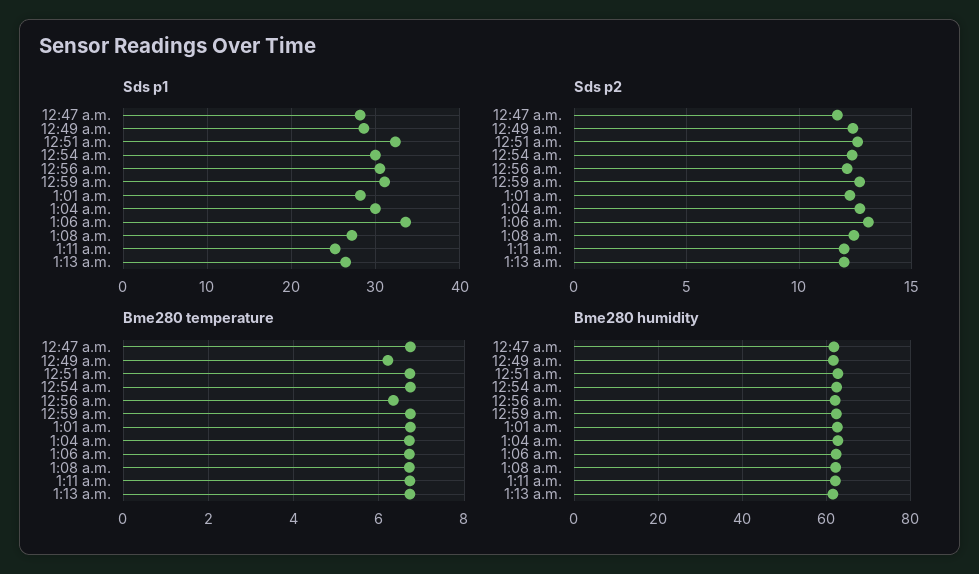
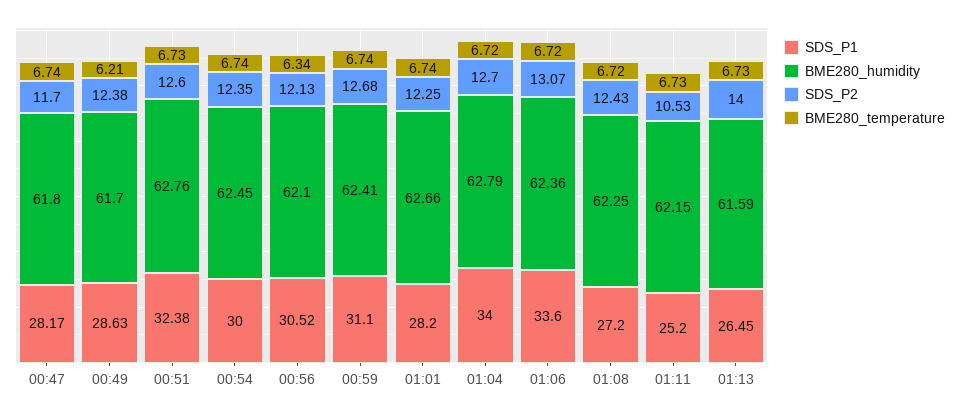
  {
    "Sds p1": {
      "12:47 a.m.": 28.17,
      "12:49 a.m.": 28.63,
      "12:51 a.m.": 32.38,
      "12:54 a.m.": 30,
      "12:56 a.m.": 30.52,
      "12:59 a.m.": 31.1,
      "1:01 a.m.": 28.2,
-     "1:04 a.m.": 30,
+     "1:04 a.m.": 34,
      "1:06 a.m.": 33.6,
      "1:08 a.m.": 27.2,
      "1:11 a.m.": 25.2,
      "1:13 a.m.": 26.45
    },
    "Sds p2": {
      "12:47 a.m.": 11.7,
      "12:49 a.m.": 12.38,
      "12:51 a.m.": 12.6,
      "12:54 a.m.": 12.35,
      "12:56 a.m.": 12.13,
      "12:59 a.m.": 12.68,
      "1:01 a.m.": 12.25,
      "1:04 a.m.": 12.7,
      "1:06 a.m.": 13.07,
      "1:08 a.m.": 12.43,
-     "1:11 a.m.": 12,
+     "1:11 a.m.": 10.53,
-     "1:13 a.m.": 12
+     "1:13 a.m.": 14
    },
    "Bme280 temperature": {
      "12:47 a.m.": 6.74,
      "12:49 a.m.": 6.21,
      "12:51 a.m.": 6.73,
      "12:54 a.m.": 6.74,
      "12:56 a.m.": 6.34,
      "12:59 a.m.": 6.74,
      "1:01 a.m.": 6.74,
      "1:04 a.m.": 6.72,
      "1:06 a.m.": 6.72,
      "1:08 a.m.": 6.72,
      "1:11 a.m.": 6.73,
      "1:13 a.m.": 6.73
    },
    "Bme280 humidity": {
      "12:47 a.m.": 61.8,
      "12:49 a.m.": 61.7,
      "12:51 a.m.": 62.76,
      "12:54 a.m.": 62.45,
      "12:56 a.m.": 62.1,
      "12:59 a.m.": 62.41,
      "1:01 a.m.": 62.66,
      "1:04 a.m.": 62.79,
      "1:06 a.m.": 62.36,
      "1:08 a.m.": 62.25,
      "1:11 a.m.": 62.15,
      "1:13 a.m.": 61.59
    }
  }

